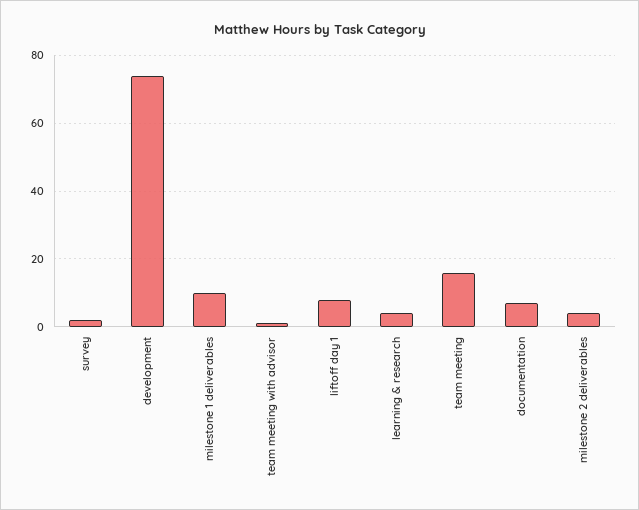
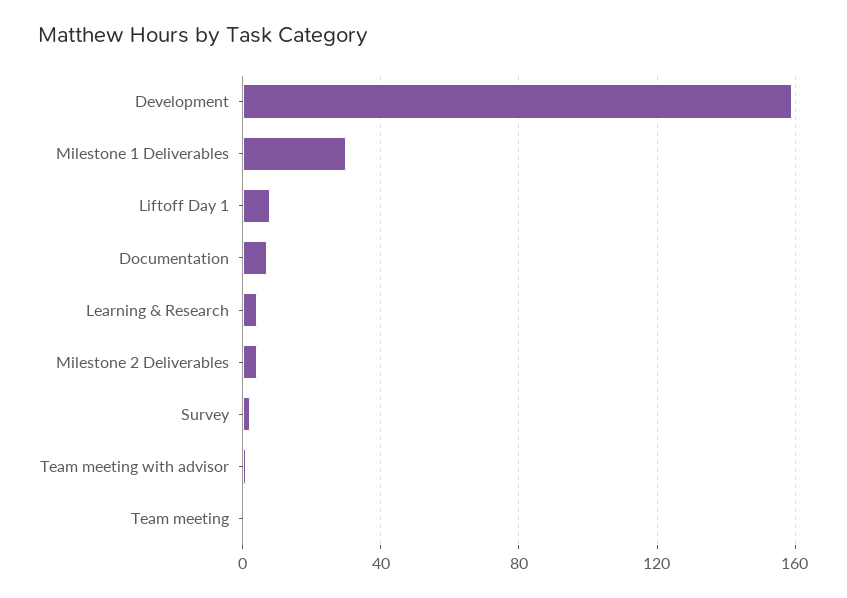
  {
    "survey": 0,
-   "development": 75,
+   "development": 160,
-   "milestone 1 deliverables": 10,
+   "milestone 1 deliverables": 30,
    "team meeting with advisor": 0,
    "liftoff day 1": 10,
    "learning & research": 5,
-   "team meeting": 15,
+   "team meeting": 0,
    "documentation": 5,
    "milestone 2 deliverables": 5
  }

